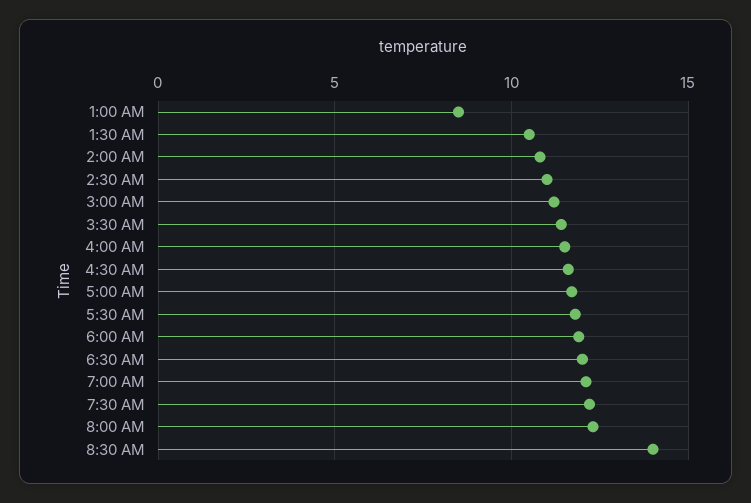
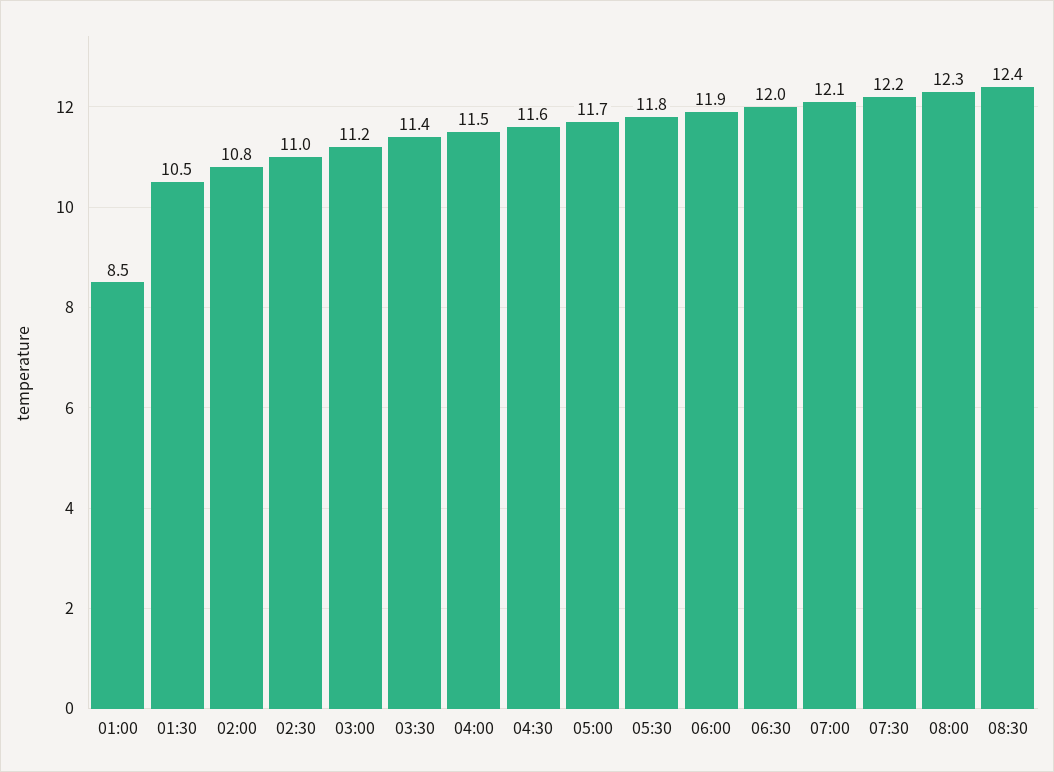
  {
    "1:00 AM": 8.5,
    "1:30 AM": 10.5,
    "2:00 AM": 10.8,
    "2:30 AM": 11,
    "3:00 AM": 11.2,
    "3:30 AM": 11.4,
    "4:00 AM": 11.5,
    "4:30 AM": 11.6,
    "5:00 AM": 11.7,
    "5:30 AM": 11.8,
    "6:00 AM": 11.9,
    "6:30 AM": 12,
    "7:00 AM": 12.1,
    "7:30 AM": 12.2,
    "8:00 AM": 12.3,
-   "8:30 AM": 14
+   "8:30 AM": 12.4
  }

